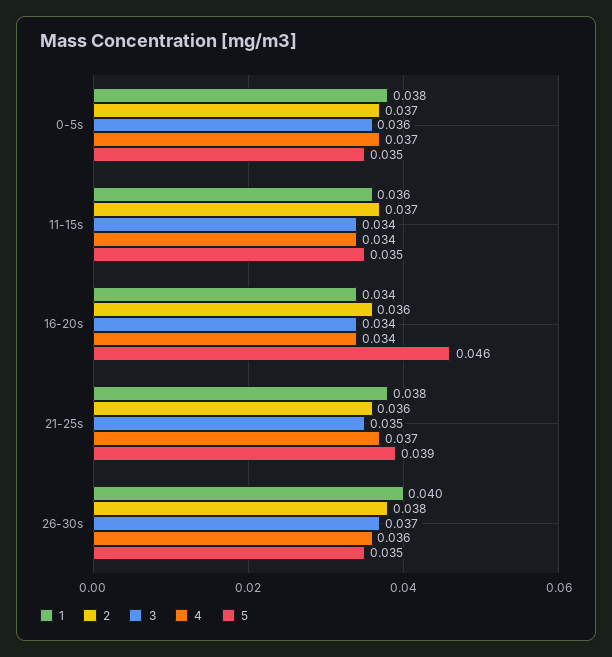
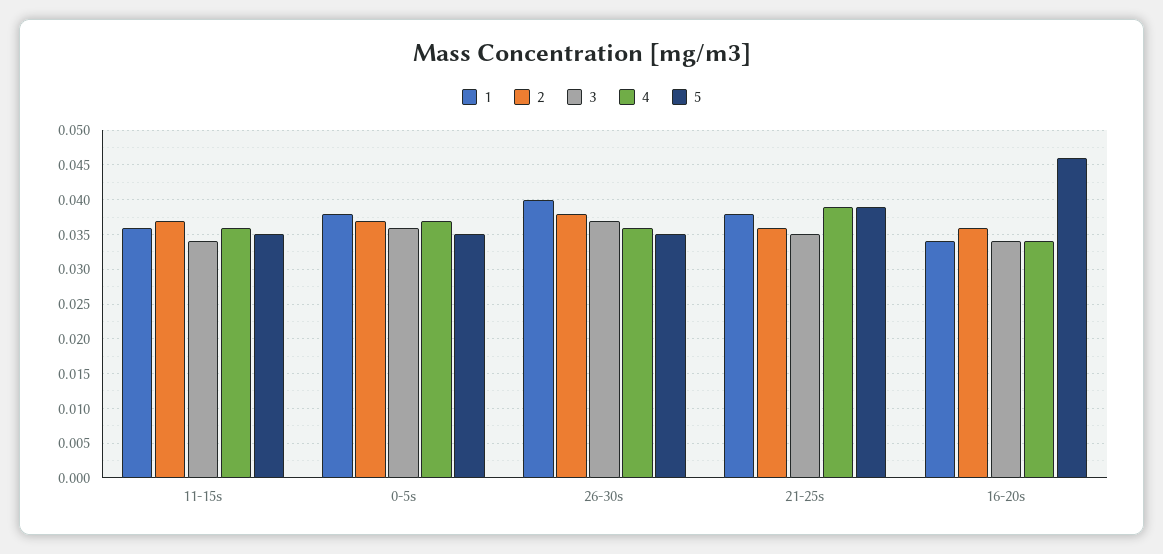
  {
    "1": {
      "0-5s": 0.038,
      "11-15s": 0.036,
      "16-20s": 0.034,
      "21-25s": 0.038,
      "26-30s": 0.04
    },
    "2": {
      "0-5s": 0.037,
      "11-15s": 0.037,
      "16-20s": 0.036,
      "21-25s": 0.036,
      "26-30s": 0.038
    },
    "3": {
      "0-5s": 0.036,
      "11-15s": 0.034,
      "16-20s": 0.034,
      "21-25s": 0.035,
      "26-30s": 0.037
    },
    "4": {
      "0-5s": 0.037,
-     "11-15s": 0.034,
+     "11-15s": 0.036,
      "16-20s": 0.034,
-     "21-25s": 0.037,
+     "21-25s": 0.039,
      "26-30s": 0.036
    },
    "5": {
      "0-5s": 0.035,
      "11-15s": 0.035,
      "16-20s": 0.046,
      "21-25s": 0.039,
      "26-30s": 0.035
    }
  }

